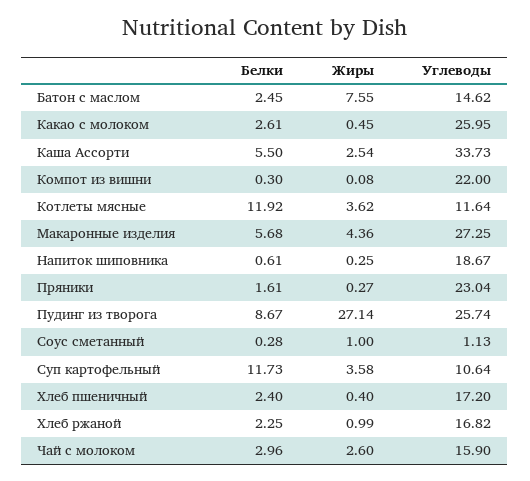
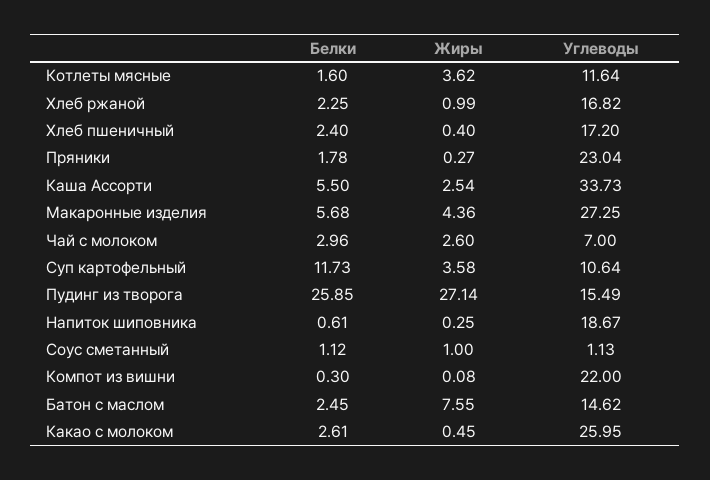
  {
    "Белки": {
      "Батон с маслом": 2.45,
      "Какао с молоком": 2.61,
      "Каша Ассорти": 5.5,
      "Компот из вишни": 0.3,
-     "Котлеты мясные": 11.92,
+     "Котлеты мясные": 1.6,
      "Макаронные изделия": 5.68,
      "Напиток шиповника": 0.61,
-     "Пряники": 1.61,
+     "Пряники": 1.78,
-     "Пудинг из творога": 8.67,
+     "Пудинг из творога": 25.85,
-     "Соус сметанный": 0.28,
+     "Соус сметанный": 1.12,
      "Суп картофельный": 11.73,
      "Хлеб пшеничный": 2.4,
      "Хлеб ржаной": 2.25,
      "Чай с молоком": 2.96
    },
    "Жиры": {
      "Батон с маслом": 7.55,
      "Какао с молоком": 0.45,
      "Каша Ассорти": 2.54,
      "Компот из вишни": 0.08,
      "Котлеты мясные": 3.62,
      "Макаронные изделия": 4.36,
      "Напиток шиповника": 0.25,
      "Пряники": 0.27,
      "Пудинг из творога": 27.14,
      "Соус сметанный": 1,
      "Суп картофельный": 3.58,
      "Хлеб пшеничный": 0.4,
      "Хлеб ржаной": 0.99,
      "Чай с молоком": 2.6
    },
    "Углеводы": {
      "Батон с маслом": 14.62,
      "Какао с молоком": 25.95,
      "Каша Ассорти": 33.73,
      "Компот из вишни": 22,
      "Котлеты мясные": 11.64,
      "Макаронные изделия": 27.25,
      "Напиток шиповника": 18.67,
      "Пряники": 23.04,
-     "Пудинг из творога": 25.74,
+     "Пудинг из творога": 15.49,
      "Соус сметанный": 1.13,
      "Суп картофельный": 10.64,
      "Хлеб пшеничный": 17.2,
      "Хлеб ржаной": 16.82,
-     "Чай с молоком": 15.9
+     "Чай с молоком": 7
    }
  }

